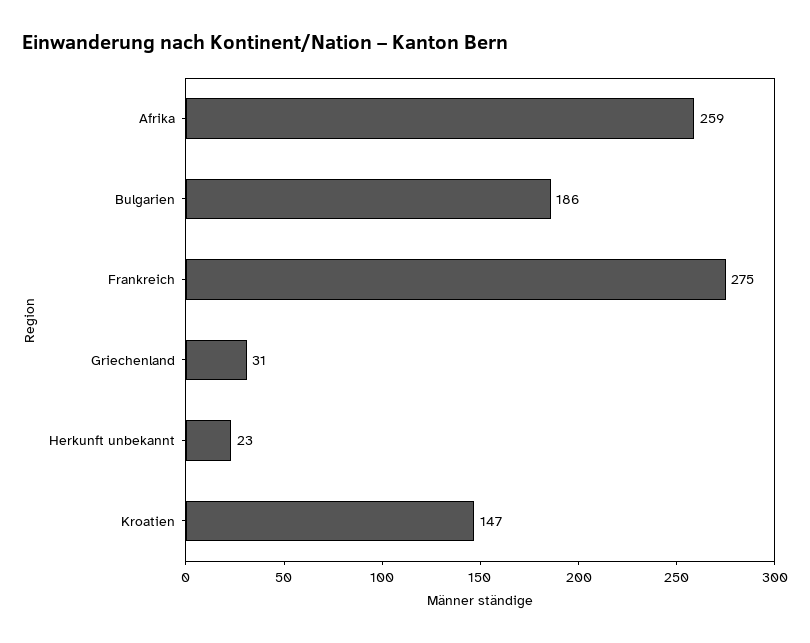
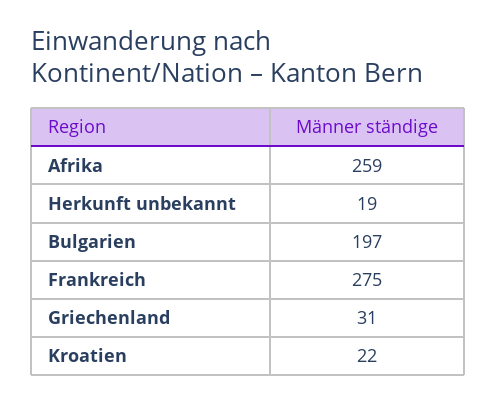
  {
    "Afrika": 259,
-   "Bulgarien": 186,
+   "Bulgarien": 197,
    "Frankreich": 275,
    "Griechenland": 31,
-   "Herkunft unbekannt": 23,
+   "Herkunft unbekannt": 19,
-   "Kroatien": 147
+   "Kroatien": 22
  }

